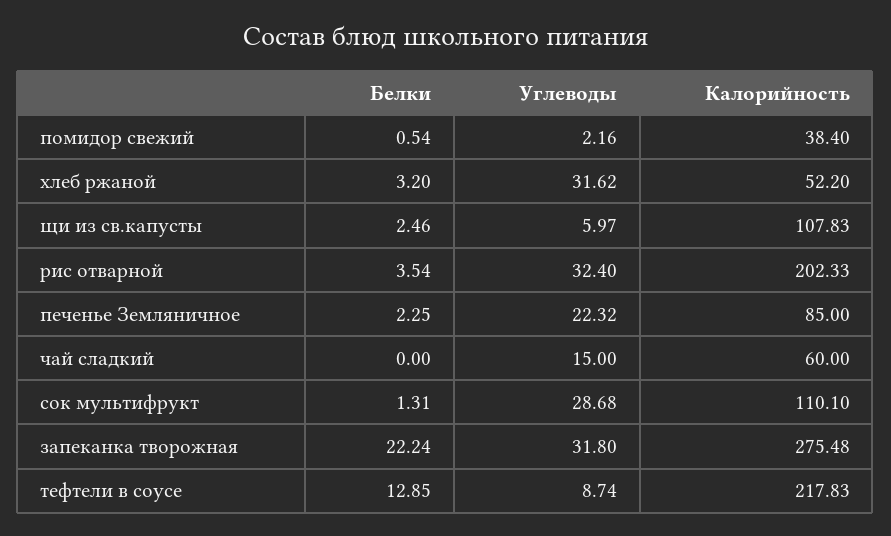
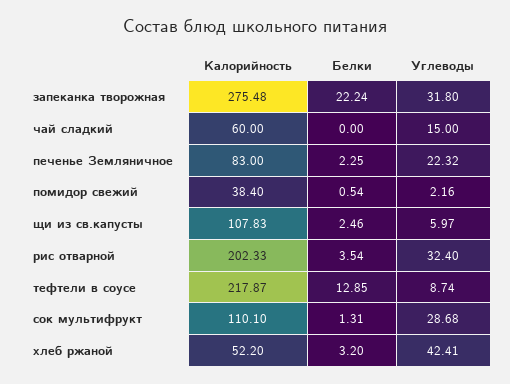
  {
    "Белки": {
      "помидор свежий": 0.54,
      "хлеб ржаной": 3.2,
      "щи из св.капусты": 2.46,
      "рис отварной": 3.54,
      "печенье Земляничное": 2.25,
      "чай сладкий": 0,
      "сок мультифрукт": 1.31,
      "запеканка творожная": 22.24,
      "тефтели в соусе": 12.85
    },
    "Углеводы": {
      "помидор свежий": 2.16,
-     "хлеб ржаной": 31.62,
+     "хлеб ржаной": 42.41,
      "щи из св.капусты": 5.97,
      "рис отварной": 32.4,
      "печенье Земляничное": 22.32,
      "чай сладкий": 15,
      "сок мультифрукт": 28.68,
      "запеканка творожная": 31.8,
      "тефтели в соусе": 8.74
    },
    "Калорийность": {
      "помидор свежий": 38.4,
      "хлеб ржаной": 52.2,
      "щи из св.капусты": 107.83,
      "рис отварной": 202.33,
-     "печенье Земляничное": 85,
+     "печенье Земляничное": 83,
      "чай сладкий": 60,
      "сок мультифрукт": 110.1,
      "запеканка творожная": 275.48,
-     "тефтели в соусе": 217.83
+     "тефтели в соусе": 217.87
    }
  }

